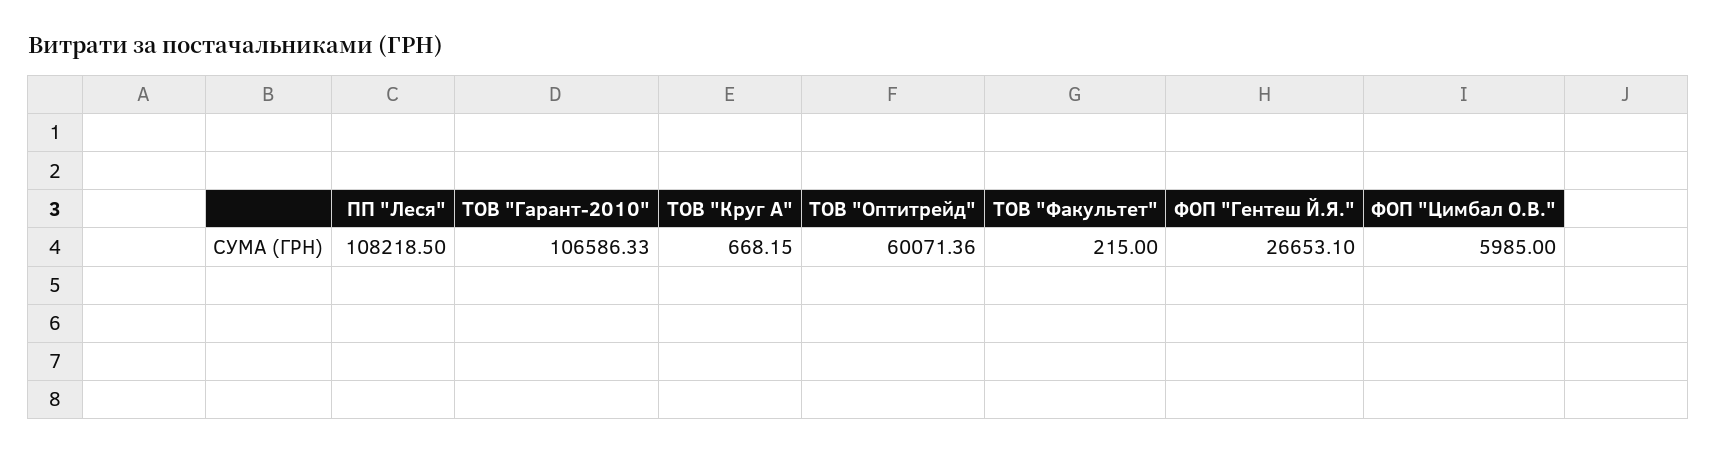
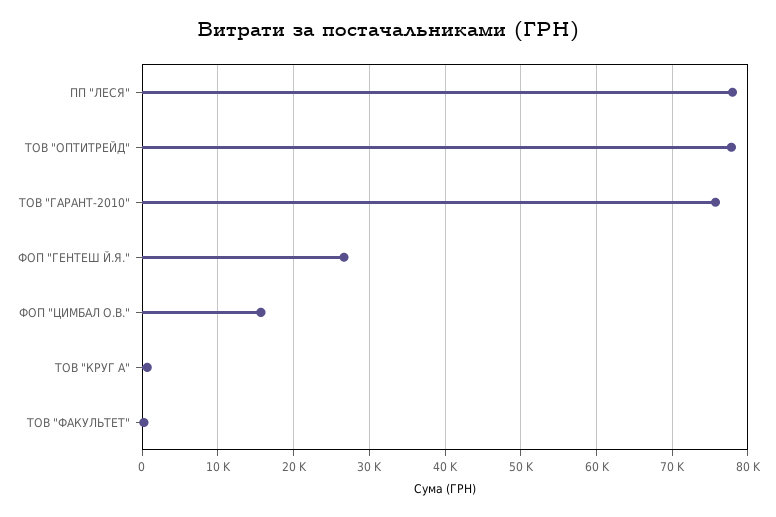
  {
-   "ПП \"Леся\"": 108218.5,
+   "ПП \"Леся\"": 78000,
-   "ТОВ \"Гарант-2010\"": 106586.33,
+   "ТОВ \"Гарант-2010\"": 76000,
    "ТОВ \"Круг А\"": 668.15,
-   "ТОВ \"Оптитрейд\"": 60071.36,
+   "ТОВ \"Оптитрейд\"": 78000,
    "ТОВ \"Факультет\"": 215,
    "ФОП \"Гентеш Й.Я.\"": 26653.1,
-   "ФОП \"Цимбал О.В.\"": 5985
+   "ФОП \"Цимбал О.В.\"": 16000
  }

